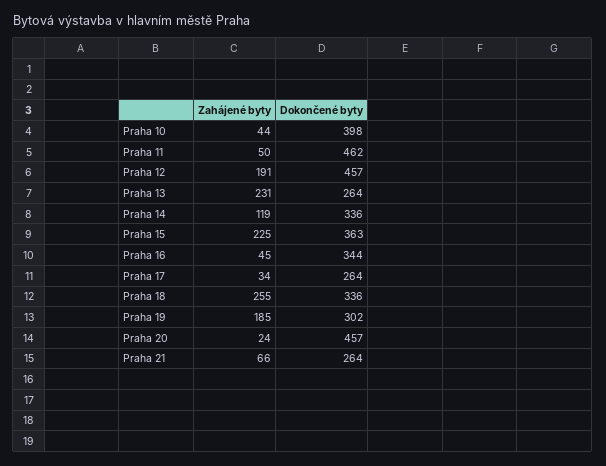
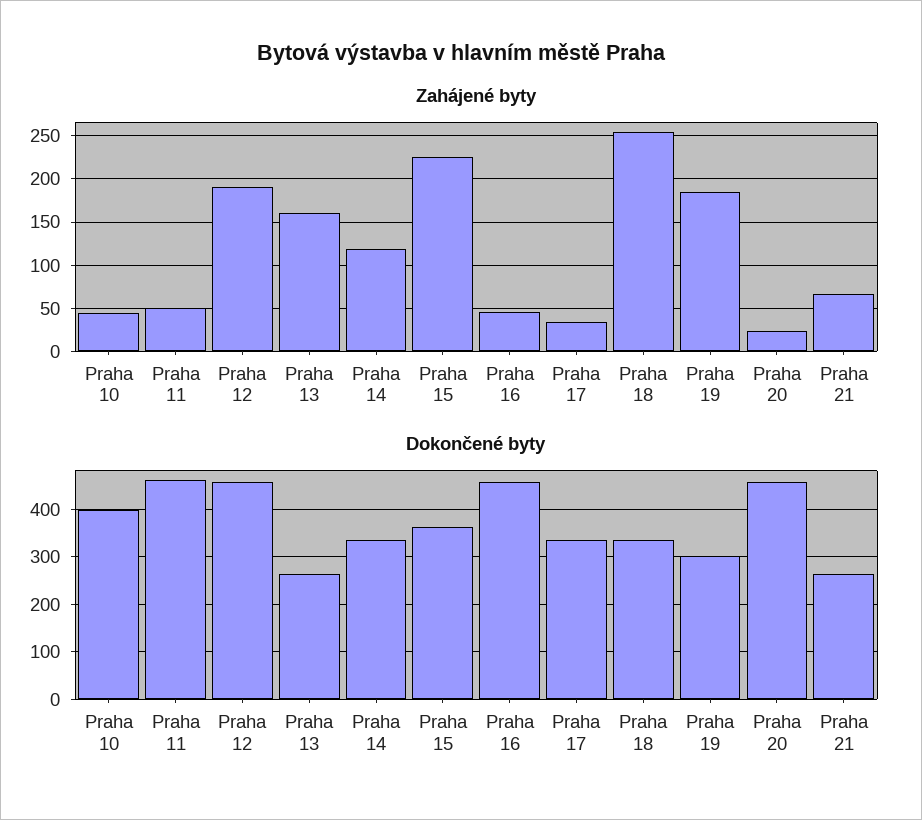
  {
    "Zahájené byty": {
      "Praha 10": 44,
      "Praha 11": 50,
      "Praha 12": 191,
-     "Praha 13": 231,
+     "Praha 13": 160,
      "Praha 14": 119,
      "Praha 15": 225,
      "Praha 16": 45,
      "Praha 17": 34,
      "Praha 18": 255,
      "Praha 19": 185,
      "Praha 20": 24,
      "Praha 21": 66
    },
    "Dokončené byty": {
      "Praha 10": 398,
      "Praha 11": 462,
      "Praha 12": 457,
      "Praha 13": 264,
      "Praha 14": 336,
      "Praha 15": 363,
-     "Praha 16": 344,
+     "Praha 16": 460,
-     "Praha 17": 264,
+     "Praha 17": 340,
      "Praha 18": 336,
      "Praha 19": 302,
      "Praha 20": 457,
      "Praha 21": 264
    }
  }

